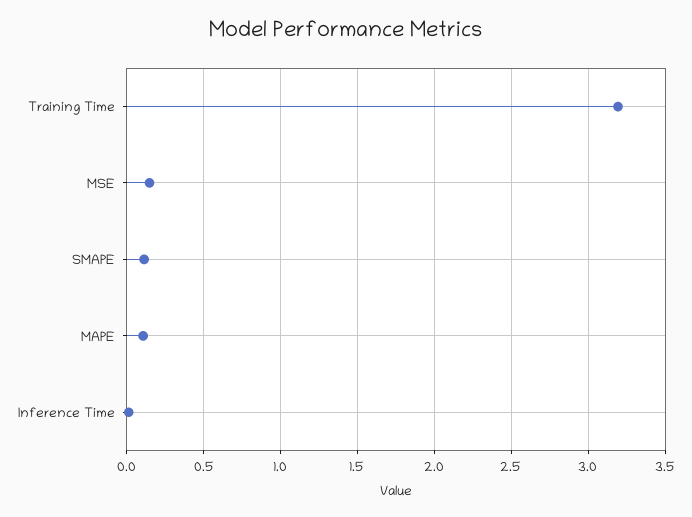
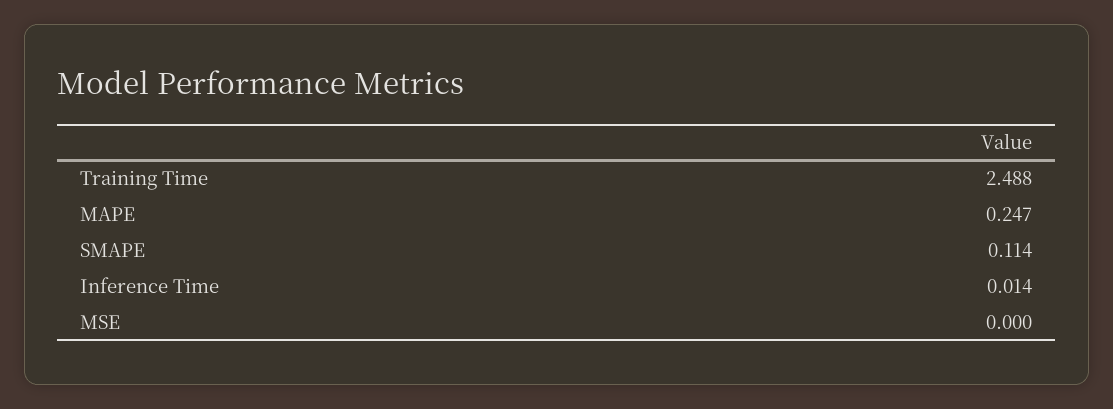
  {
-   "Training Time": 3.2,
+   "Training Time": 2.488,
-   "MSE": 0.15,
+   "MSE": 0,
    "SMAPE": 0.114,
-   "MAPE": 0.1,
+   "MAPE": 0.247,
    "Inference Time": 0.014
  }

